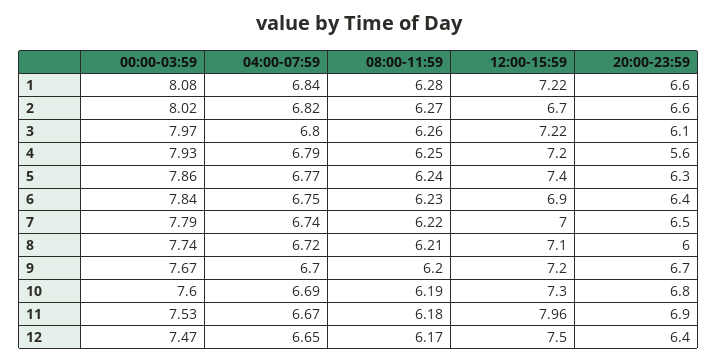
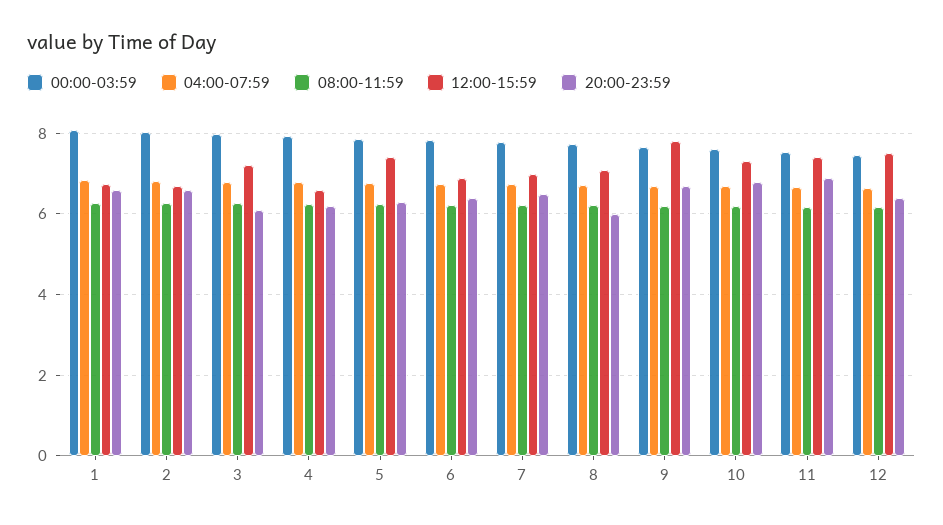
  {
    "00:00-03:59": {
      "1": 8.08,
      "2": 8.02,
      "3": 7.97,
      "4": 7.93,
      "5": 7.86,
      "6": 7.84,
      "7": 7.79,
      "8": 7.74,
      "9": 7.67,
      "10": 7.6,
      "11": 7.53,
      "12": 7.47
    },
    "04:00-07:59": {
      "1": 6.84,
      "2": 6.82,
      "3": 6.8,
      "4": 6.79,
      "5": 6.77,
      "6": 6.75,
      "7": 6.74,
      "8": 6.72,
      "9": 6.7,
      "10": 6.69,
      "11": 6.67,
      "12": 6.65
    },
    "08:00-11:59": {
      "1": 6.28,
      "2": 6.27,
      "3": 6.26,
      "4": 6.25,
      "5": 6.24,
      "6": 6.23,
      "7": 6.22,
      "8": 6.21,
      "9": 6.2,
      "10": 6.19,
      "11": 6.18,
      "12": 6.17
    },
    "12:00-15:59": {
-     "1": 7.22,
+     "1": 6.8,
      "2": 6.7,
      "3": 7.22,
-     "4": 7.2,
+     "4": 6.6,
      "5": 7.4,
      "6": 6.9,
      "7": 7,
      "8": 7.1,
-     "9": 7.2,
+     "9": 7.8,
      "10": 7.3,
-     "11": 7.96,
+     "11": 7.4,
      "12": 7.5
    },
    "20:00-23:59": {
      "1": 6.6,
      "2": 6.6,
      "3": 6.1,
-     "4": 5.6,
+     "4": 6.2,
      "5": 6.3,
      "6": 6.4,
      "7": 6.5,
      "8": 6,
      "9": 6.7,
      "10": 6.8,
      "11": 6.9,
      "12": 6.4
    }
  }

